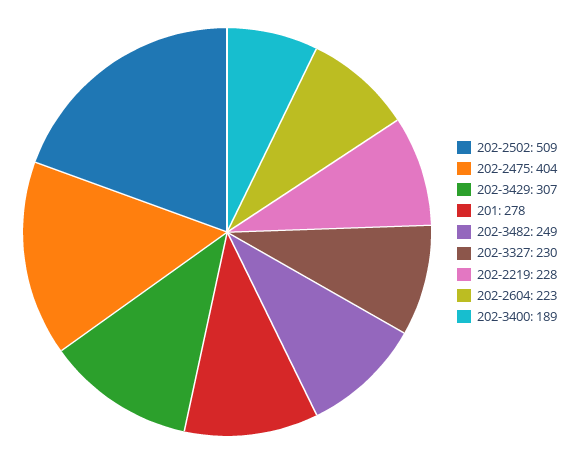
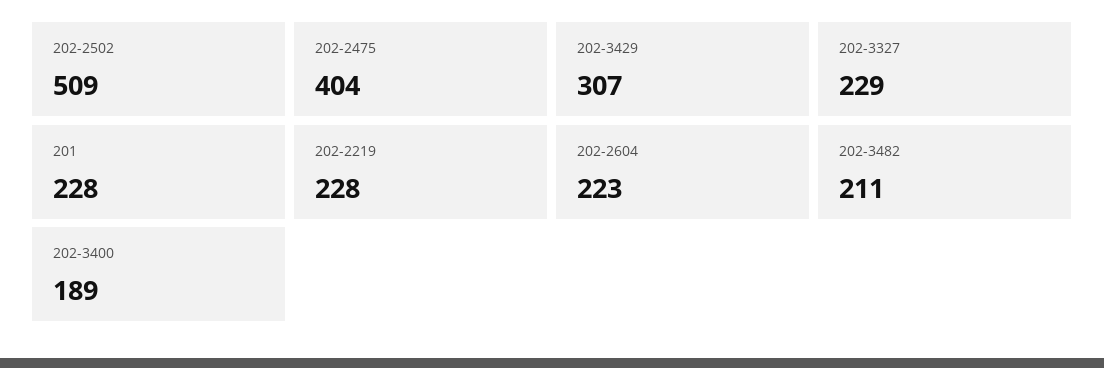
  {
    "202-2502": 509,
    "202-2475": 404,
    "202-3429": 307,
-   "201": 278,
+   "201": 228,
-   "202-3482": 249,
+   "202-3482": 211,
-   "202-3327": 230,
+   "202-3327": 229,
    "202-2219": 228,
    "202-2604": 223,
    "202-3400": 189
  }

